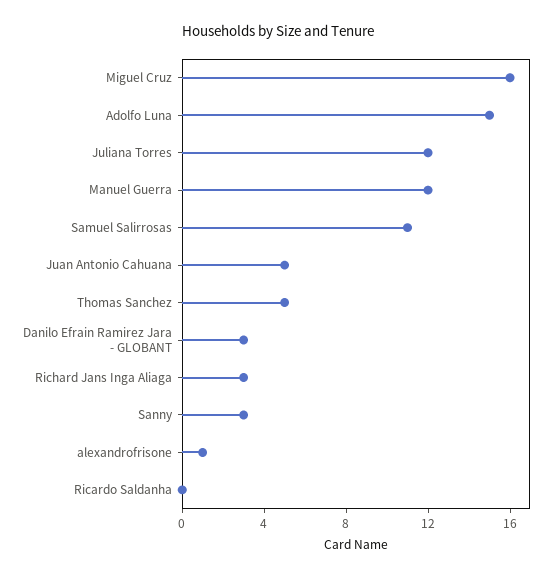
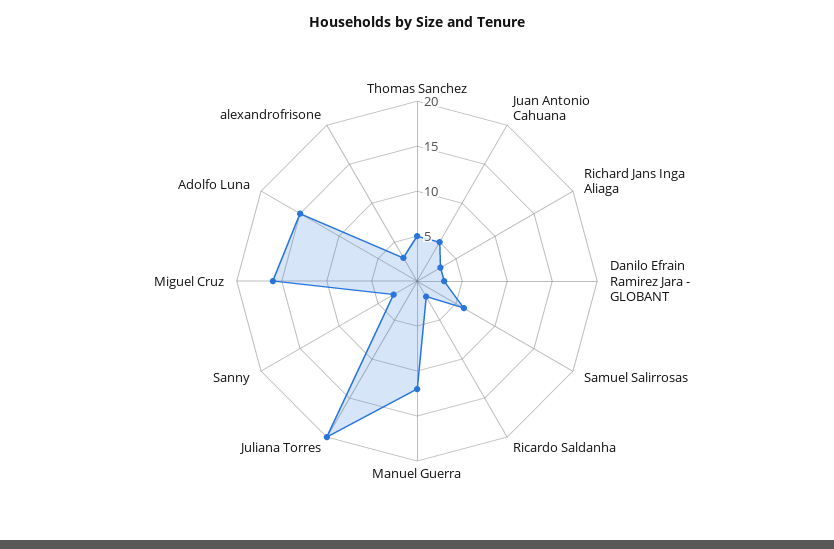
  {
    "Miguel Cruz": 16,
    "Adolfo Luna": 15,
-   "Juliana Torres": 12,
+   "Juliana Torres": 20,
    "Manuel Guerra": 12,
-   "Samuel Salirrosas": 11,
+   "Samuel Salirrosas": 6,
    "Juan Antonio Cahuana": 5,
    "Thomas Sanchez": 5,
    "Danilo Efrain Ramirez Jara - GLOBANT": 3,
    "Richard Jans Inga Aliaga": 3,
    "Sanny": 3,
-   "alexandrofrisone": 1,
+   "alexandrofrisone": 3,
-   "Ricardo Saldanha": 0
+   "Ricardo Saldanha": 2
  }

